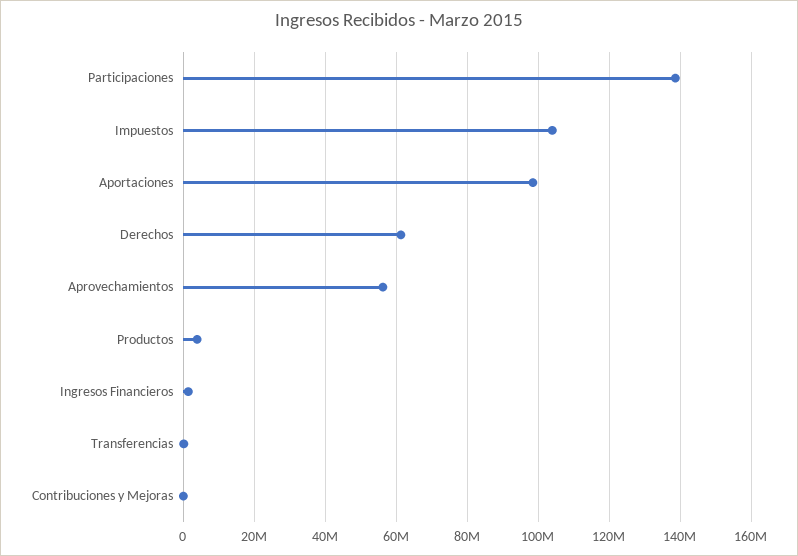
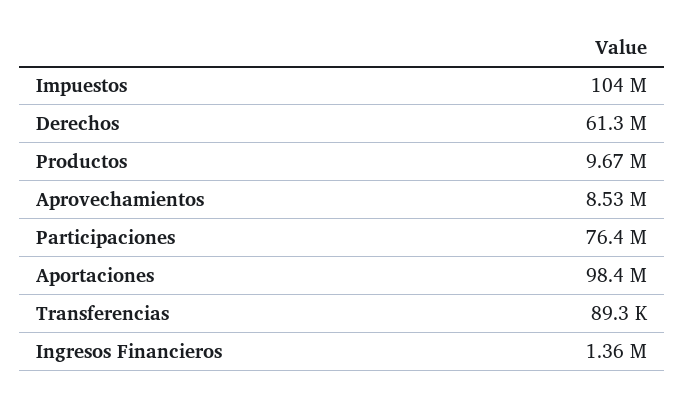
  {
-   "Participaciones": 138000000,
+   "Participaciones": 76400000,
    "Impuestos": 104000000,
    "Aportaciones": 98400000,
    "Derechos": 61300000,
-   "Aprovechamientos": 56000000,
+   "Aprovechamientos": 8530000,
-   "Productos": 4000000,
+   "Productos": 9670000,
    "Ingresos Financieros": 1360000,
-   "Transferencias": 89300,
+   "Transferencias": 89300
-   "Contribuciones y Mejoras": 0
  }

